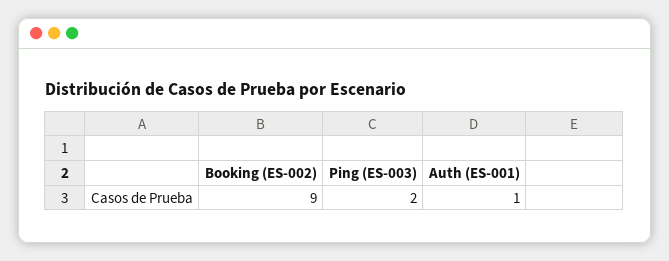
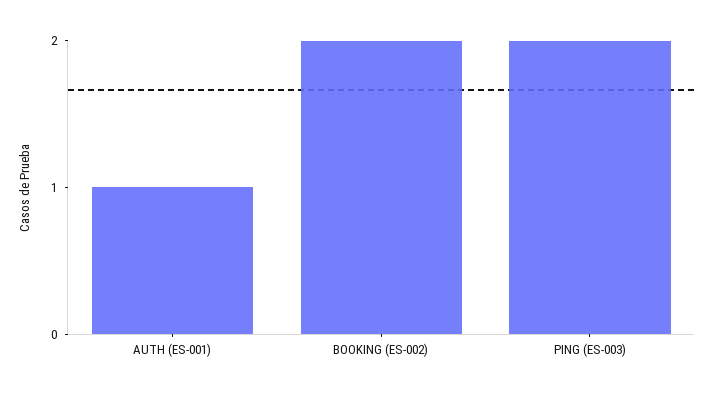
  {
-   "Booking (ES-002)": 9,
+   "Booking (ES-002)": 2,
    "Ping (ES-003)": 2,
    "Auth (ES-001)": 1
  }

